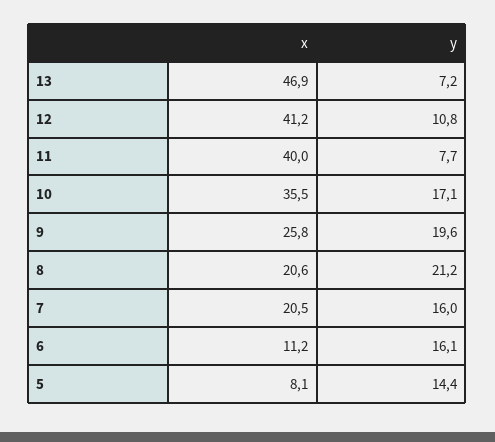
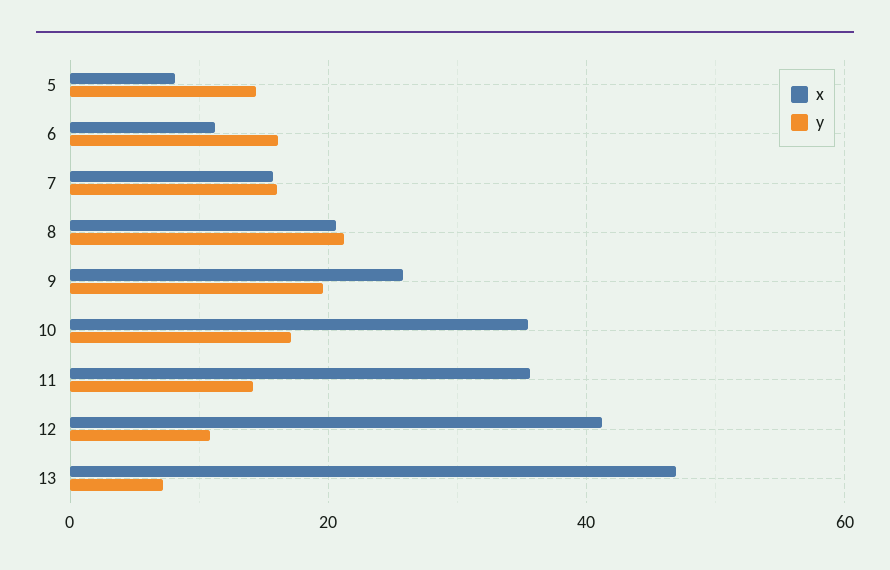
  {
    "x": {
      "13": 46.9,
      "12": 41.2,
-     "11": 40,
+     "11": 36,
      "10": 35.5,
      "9": 25.8,
      "8": 20.6,
-     "7": 20.5,
+     "7": 16,
      "6": 11.2,
      "5": 8.1
    },
    "y": {
      "13": 7.2,
      "12": 10.8,
-     "11": 7.7,
+     "11": 14,
      "10": 17.1,
      "9": 19.6,
      "8": 21.2,
      "7": 16,
      "6": 16.1,
      "5": 14.4
    }
  }

